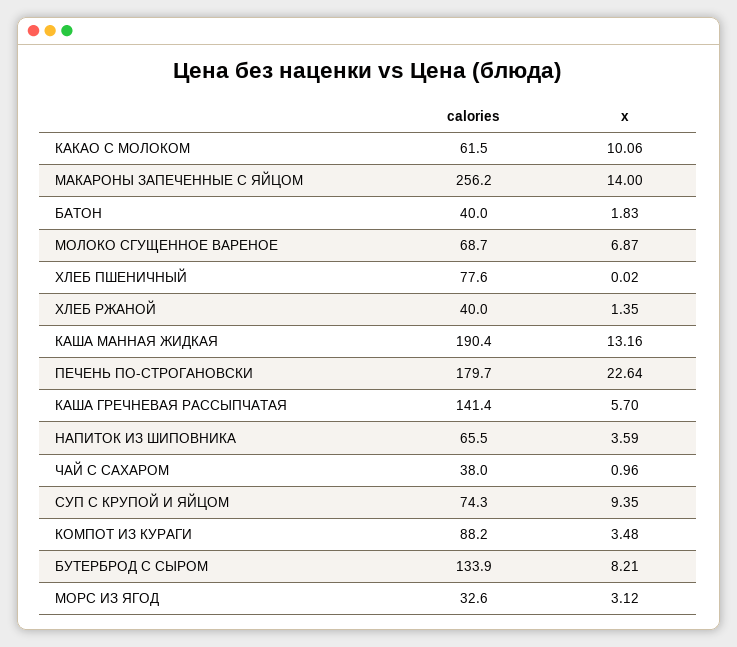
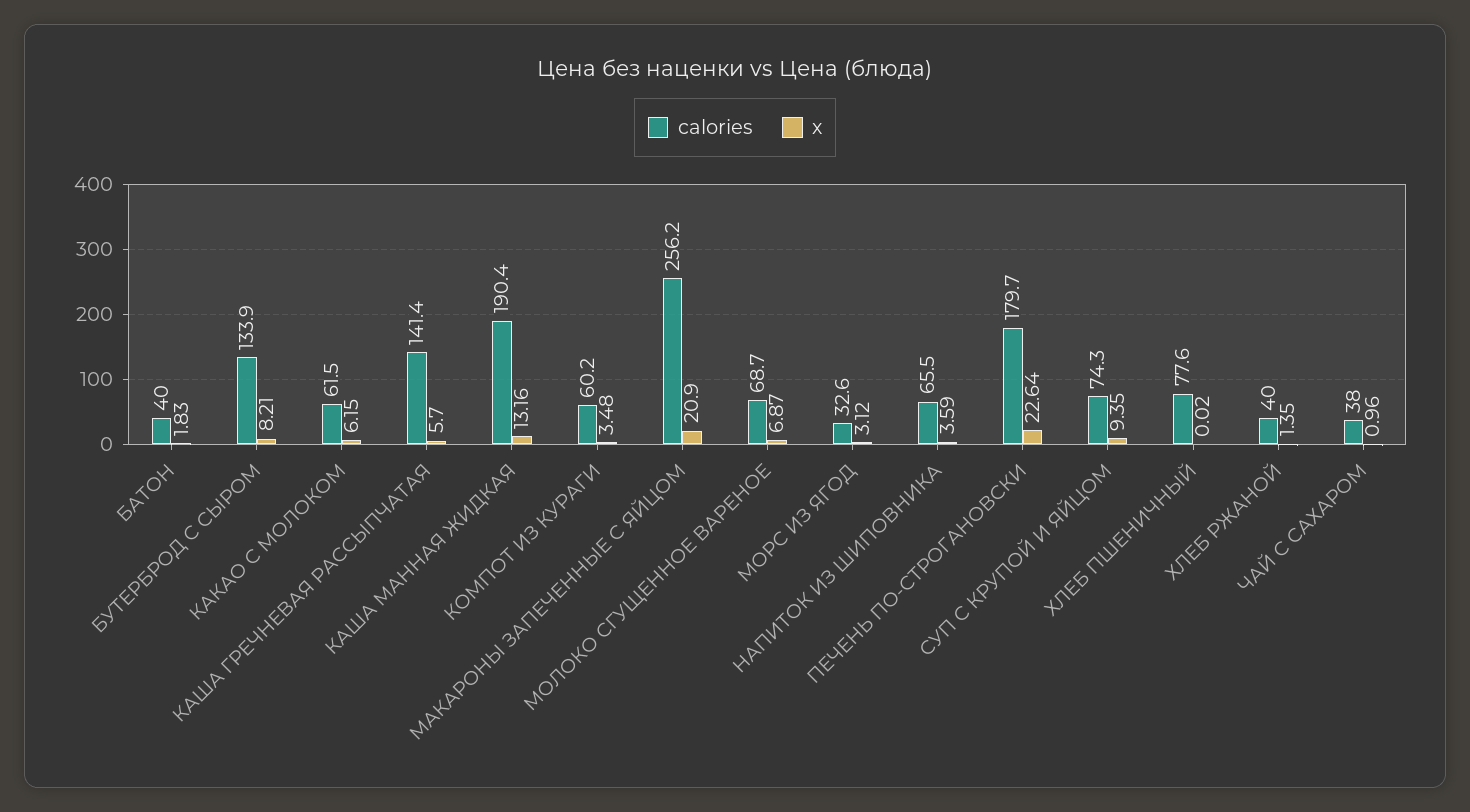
  {
    "calories": {
      "КАКАО С МОЛОКОМ": 61.5,
      "МАКАРОНЫ ЗАПЕЧЕННЫЕ С ЯЙЦОМ": 256.2,
      "БАТОН": 40,
      "МОЛОКО СГУЩЕННОЕ ВАРЕНОЕ": 68.7,
      "ХЛЕБ ПШЕНИЧНЫЙ": 77.6,
      "ХЛЕБ РЖАНОЙ": 40,
      "КАША МАННАЯ ЖИДКАЯ": 190.4,
      "ПЕЧЕНЬ ПО-СТРОГАНОВСКИ": 179.7,
      "КАША ГРЕЧНЕВАЯ РАССЫПЧАТАЯ": 141.4,
      "НАПИТОК ИЗ ШИПОВНИКА": 65.5,
      "ЧАЙ С САХАРОМ": 38,
      "СУП С КРУПОЙ И ЯЙЦОМ": 74.3,
-     "КОМПОТ ИЗ КУРАГИ": 88.2,
+     "КОМПОТ ИЗ КУРАГИ": 60.2,
      "БУТЕРБРОД С СЫРОМ": 133.9,
      "МОРС ИЗ ЯГОД": 32.6
    },
    "x": {
-     "КАКАО С МОЛОКОМ": 10.06,
+     "КАКАО С МОЛОКОМ": 6.15,
-     "МАКАРОНЫ ЗАПЕЧЕННЫЕ С ЯЙЦОМ": 14,
+     "МАКАРОНЫ ЗАПЕЧЕННЫЕ С ЯЙЦОМ": 20.9,
      "БАТОН": 1.83,
      "МОЛОКО СГУЩЕННОЕ ВАРЕНОЕ": 6.87,
      "ХЛЕБ ПШЕНИЧНЫЙ": 0.02,
      "ХЛЕБ РЖАНОЙ": 1.35,
      "КАША МАННАЯ ЖИДКАЯ": 13.16,
      "ПЕЧЕНЬ ПО-СТРОГАНОВСКИ": 22.64,
      "КАША ГРЕЧНЕВАЯ РАССЫПЧАТАЯ": 5.7,
      "НАПИТОК ИЗ ШИПОВНИКА": 3.59,
      "ЧАЙ С САХАРОМ": 0.96,
      "СУП С КРУПОЙ И ЯЙЦОМ": 9.35,
      "КОМПОТ ИЗ КУРАГИ": 3.48,
      "БУТЕРБРОД С СЫРОМ": 8.21,
      "МОРС ИЗ ЯГОД": 3.12
    }
  }

